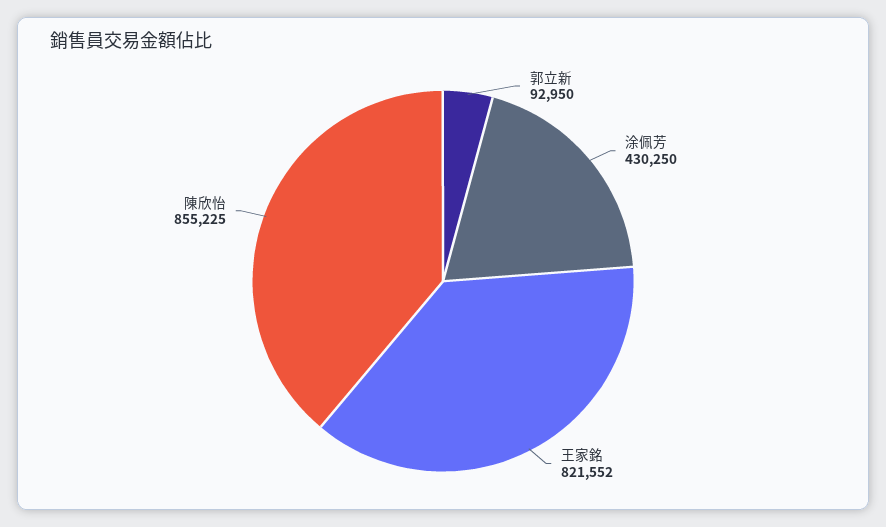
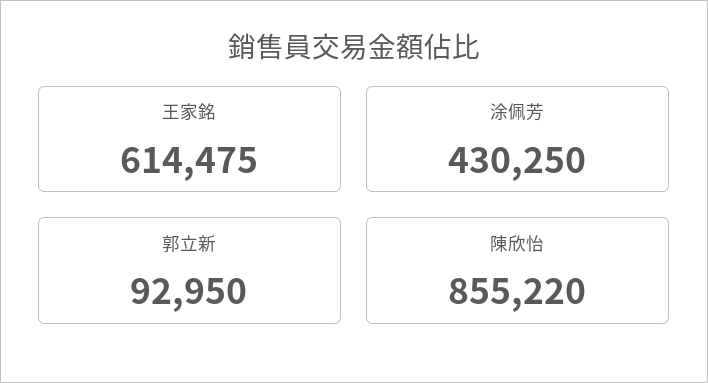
  {
    "郭立新": 92950,
    "涂佩芳": 430250,
-   "王家銘": 821552,
+   "王家銘": 614475,
-   "陳欣怡": 855225
+   "陳欣怡": 855220
  }

